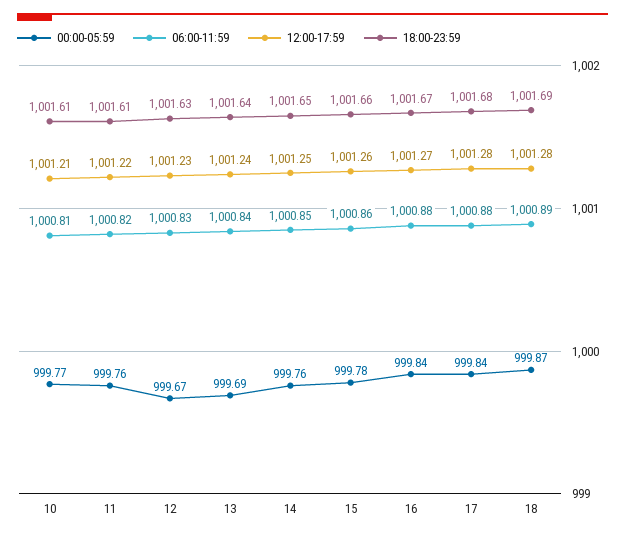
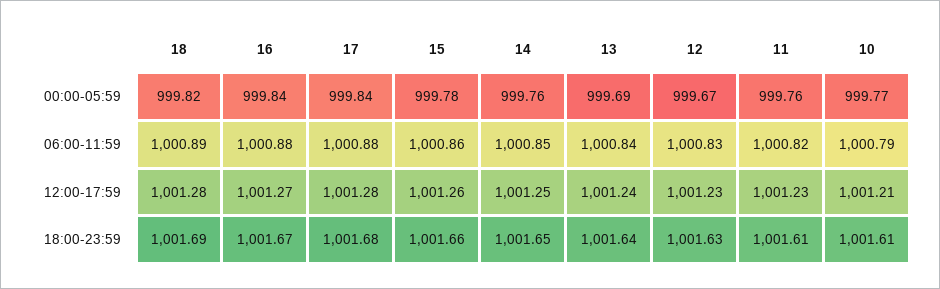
  {
    "00:00-05:59": {
      "10": 999.77,
      "11": 999.76,
      "12": 999.67,
      "13": 999.69,
      "14": 999.76,
      "15": 999.78,
      "16": 999.84,
      "17": 999.84,
-     "18": 999.87
+     "18": 999.82
    },
    "06:00-11:59": {
-     "10": 1000.81,
+     "10": 1000.79,
      "11": 1000.82,
      "12": 1000.83,
      "13": 1000.84,
      "14": 1000.85,
      "15": 1000.86,
      "16": 1000.88,
      "17": 1000.88,
      "18": 1000.89
    },
    "12:00-17:59": {
      "10": 1001.21,
-     "11": 1001.22,
+     "11": 1001.23,
      "12": 1001.23,
      "13": 1001.24,
      "14": 1001.25,
      "15": 1001.26,
      "16": 1001.27,
      "17": 1001.28,
      "18": 1001.28
    },
    "18:00-23:59": {
      "10": 1001.61,
      "11": 1001.61,
      "12": 1001.63,
      "13": 1001.64,
      "14": 1001.65,
      "15": 1001.66,
      "16": 1001.67,
      "17": 1001.68,
      "18": 1001.69
    }
  }

